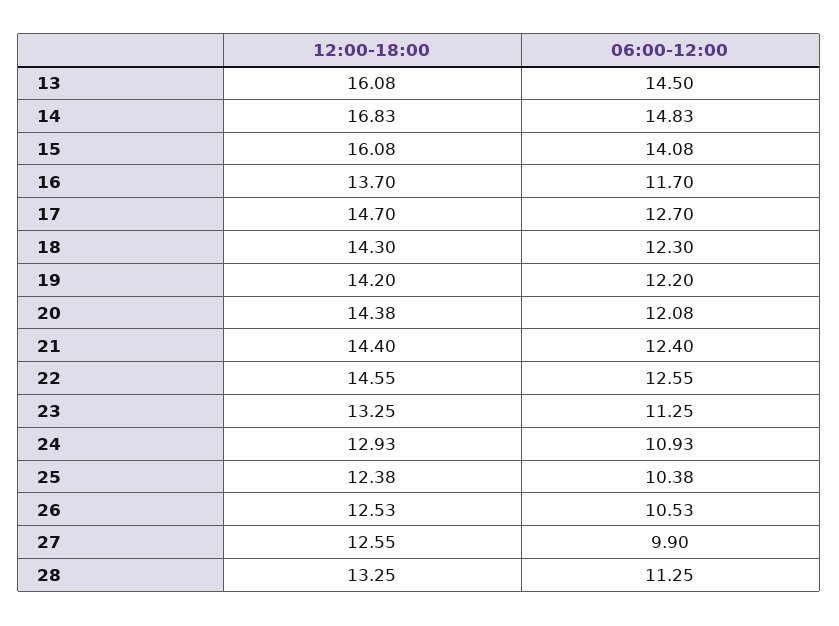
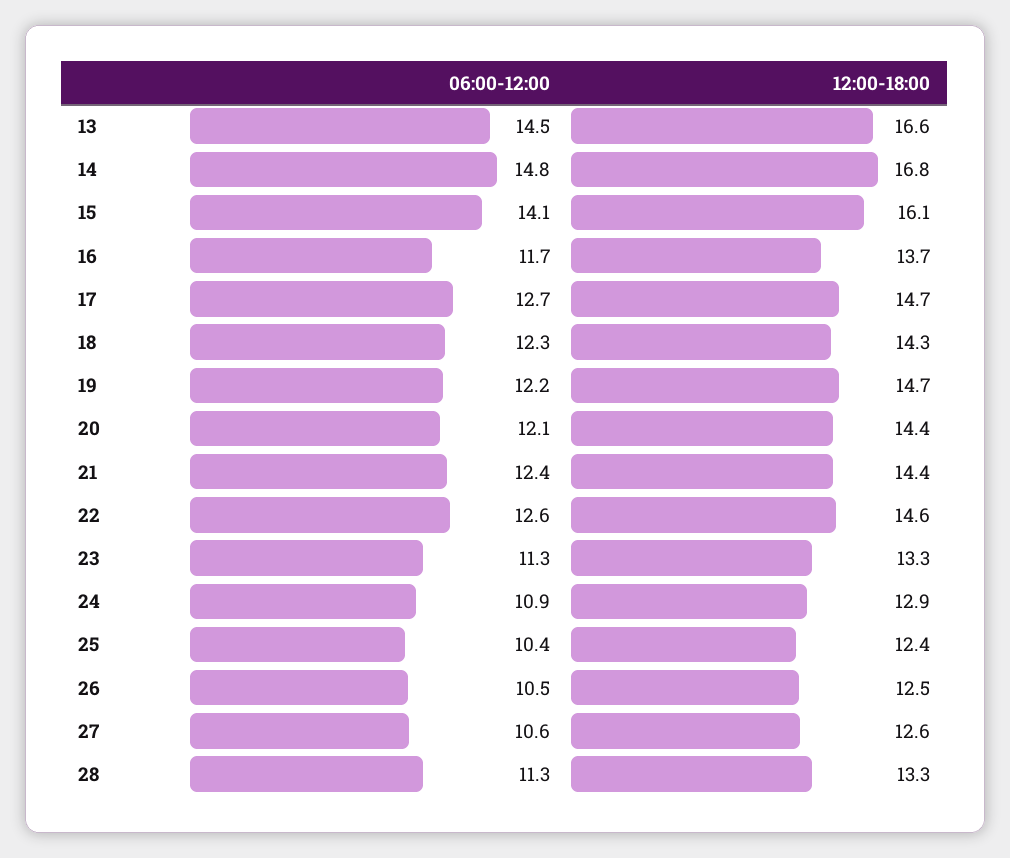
  {
    "12:00-18:00": {
-     "13": 16.08,
+     "13": 16.6,
      "14": 16.83,
      "15": 16.08,
      "16": 13.7,
      "17": 14.7,
      "18": 14.3,
-     "19": 14.2,
+     "19": 14.7,
      "20": 14.38,
      "21": 14.4,
      "22": 14.55,
      "23": 13.25,
      "24": 12.93,
      "25": 12.38,
      "26": 12.53,
      "27": 12.55,
      "28": 13.25
    },
    "06:00-12:00": {
      "13": 14.5,
      "14": 14.83,
      "15": 14.08,
      "16": 11.7,
      "17": 12.7,
      "18": 12.3,
      "19": 12.2,
      "20": 12.08,
      "21": 12.4,
      "22": 12.55,
      "23": 11.25,
      "24": 10.93,
      "25": 10.38,
      "26": 10.53,
-     "27": 9.9,
+     "27": 10.6,
      "28": 11.25
    }
  }

